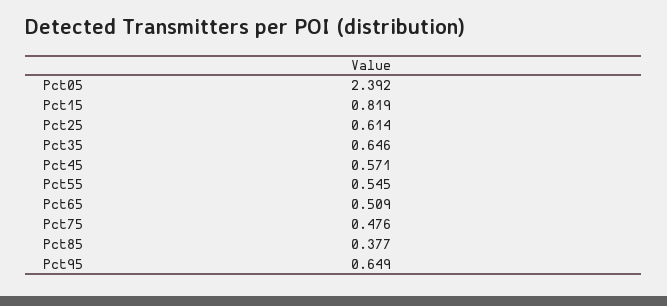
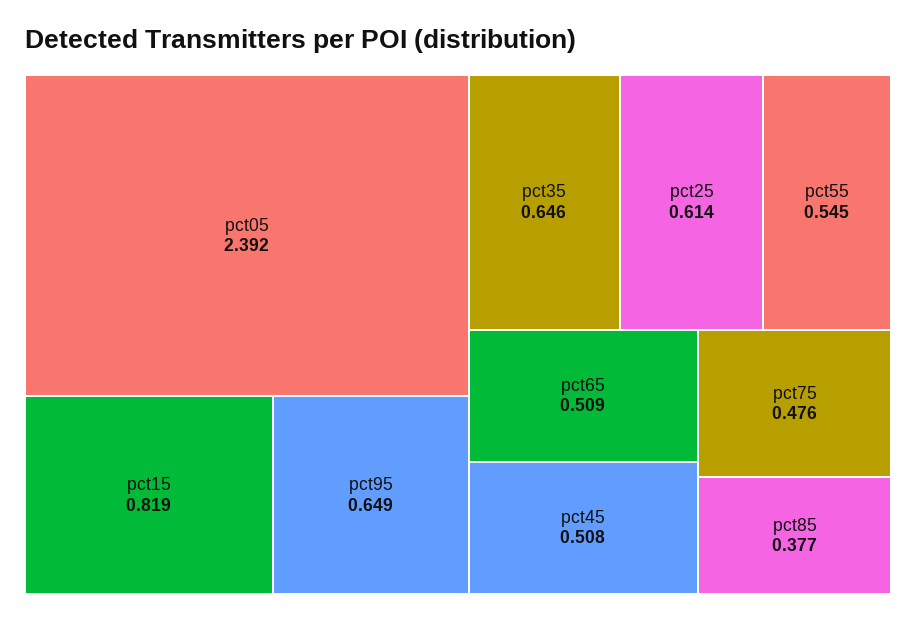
  {
    "Pct05": 2.392,
    "Pct15": 0.819,
    "Pct25": 0.614,
    "Pct35": 0.646,
-   "Pct45": 0.571,
+   "Pct45": 0.508,
    "Pct55": 0.545,
    "Pct65": 0.509,
    "Pct75": 0.476,
    "Pct85": 0.377,
    "Pct95": 0.649
  }

